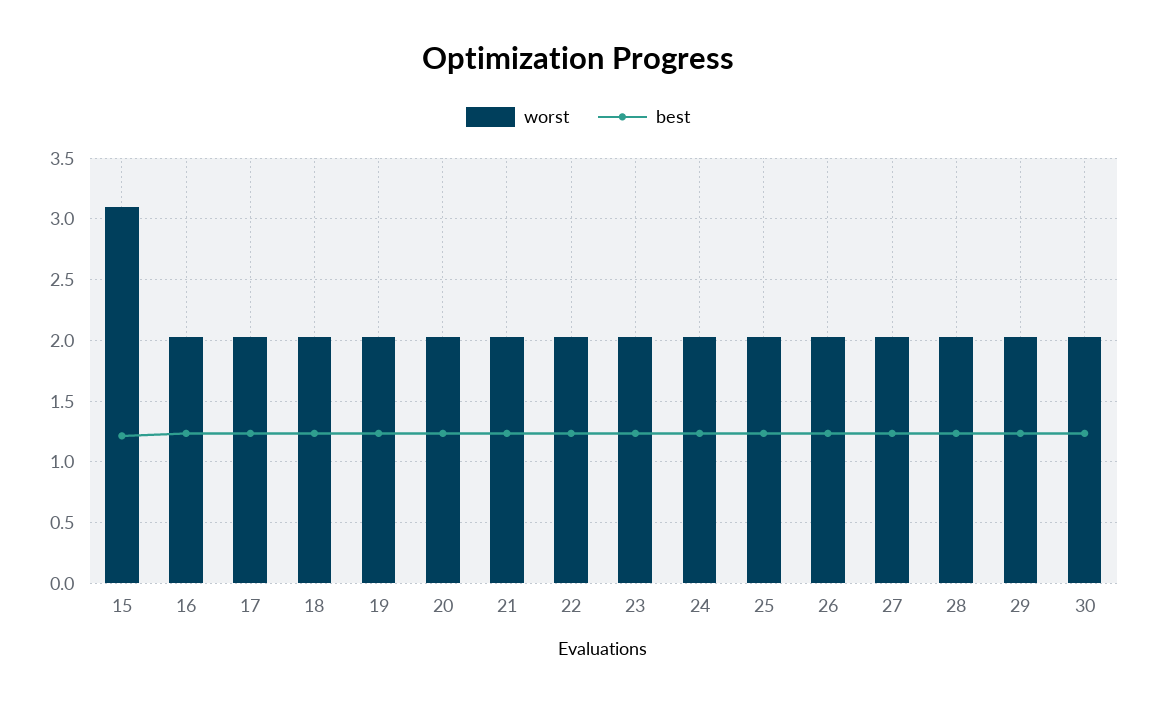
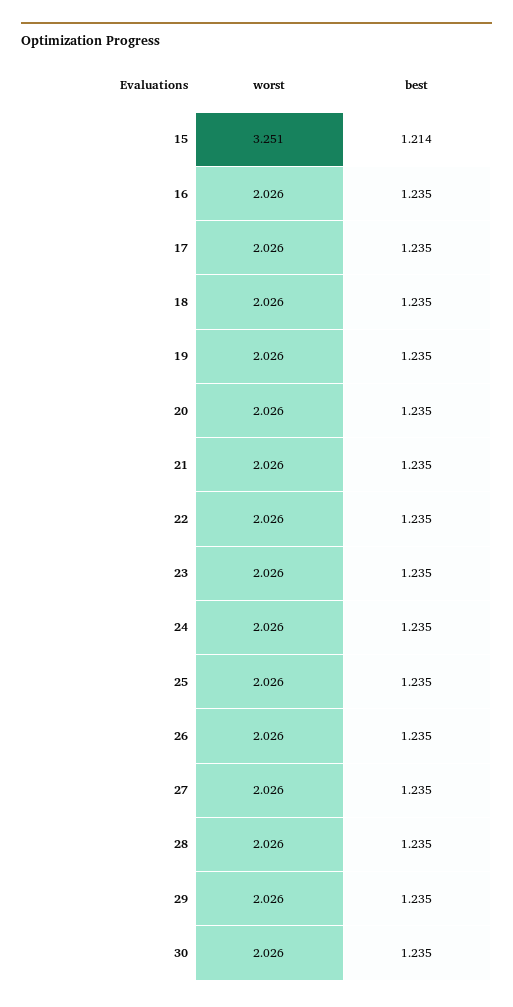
  {
    "worst": {
-     "15": 3.1,
+     "15": 3.251,
      "16": 2.026,
      "17": 2.026,
      "18": 2.026,
      "19": 2.026,
      "20": 2.026,
      "21": 2.026,
      "22": 2.026,
      "23": 2.026,
      "24": 2.026,
      "25": 2.026,
      "26": 2.026,
      "27": 2.026,
      "28": 2.026,
      "29": 2.026,
      "30": 2.026
    },
    "best": {
      "15": 1.214,
      "16": 1.235,
      "17": 1.235,
      "18": 1.235,
      "19": 1.235,
      "20": 1.235,
      "21": 1.235,
      "22": 1.235,
      "23": 1.235,
      "24": 1.235,
      "25": 1.235,
      "26": 1.235,
      "27": 1.235,
      "28": 1.235,
      "29": 1.235,
      "30": 1.235
    }
  }

